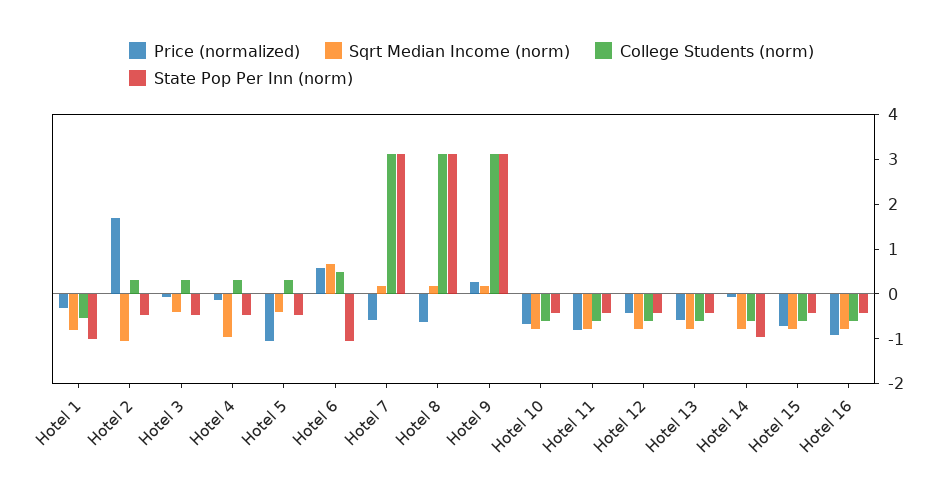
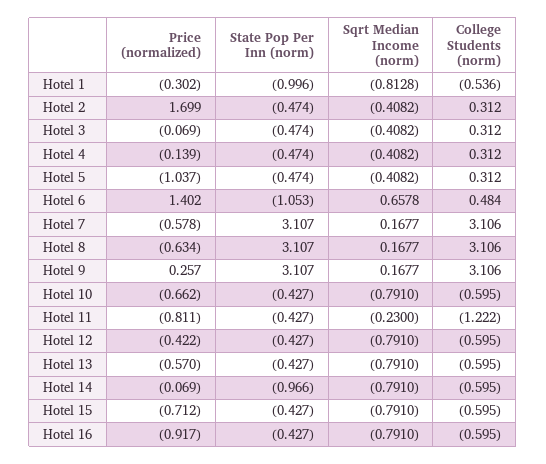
  {
    "Price (normalized)": {
      "Hotel 1": -0.302,
      "Hotel 2": 1.699,
      "Hotel 3": -0.069,
      "Hotel 4": -0.139,
      "Hotel 5": -1.037,
-     "Hotel 6": 0.6,
+     "Hotel 6": 1.402,
      "Hotel 7": -0.578,
      "Hotel 8": -0.634,
      "Hotel 9": 0.257,
      "Hotel 10": -0.662,
      "Hotel 11": -0.811,
      "Hotel 12": -0.422,
      "Hotel 13": -0.57,
      "Hotel 14": -0.069,
      "Hotel 15": -0.712,
      "Hotel 16": -0.917
    },
    "Sqrt Median Income (norm)": {
      "Hotel 1": -0.8128,
-     "Hotel 2": -1,
+     "Hotel 2": -0.4082,
      "Hotel 3": -0.4082,
-     "Hotel 4": -1,
+     "Hotel 4": -0.4082,
      "Hotel 5": -0.4082,
      "Hotel 6": 0.6578,
      "Hotel 7": 0.1677,
      "Hotel 8": 0.1677,
      "Hotel 9": 0.1677,
      "Hotel 10": -0.791,
-     "Hotel 11": -0.8,
+     "Hotel 11": -0.23,
      "Hotel 12": -0.791,
      "Hotel 13": -0.791,
      "Hotel 14": -0.791,
      "Hotel 15": -0.791,
      "Hotel 16": -0.791
    },
    "College Students (norm)": {
      "Hotel 1": -0.536,
      "Hotel 2": 0.312,
      "Hotel 3": 0.312,
      "Hotel 4": 0.312,
      "Hotel 5": 0.312,
      "Hotel 6": 0.484,
      "Hotel 7": 3.106,
      "Hotel 8": 3.106,
      "Hotel 9": 3.106,
      "Hotel 10": -0.595,
-     "Hotel 11": -0.6,
+     "Hotel 11": -1.222,
      "Hotel 12": -0.595,
      "Hotel 13": -0.595,
      "Hotel 14": -0.595,
      "Hotel 15": -0.595,
      "Hotel 16": -0.595
    },
    "State Pop Per Inn (norm)": {
      "Hotel 1": -0.996,
      "Hotel 2": -0.474,
      "Hotel 3": -0.474,
      "Hotel 4": -0.474,
      "Hotel 5": -0.474,
      "Hotel 6": -1.053,
      "Hotel 7": 3.107,
      "Hotel 8": 3.107,
      "Hotel 9": 3.107,
      "Hotel 10": -0.427,
      "Hotel 11": -0.427,
      "Hotel 12": -0.427,
      "Hotel 13": -0.427,
      "Hotel 14": -0.966,
      "Hotel 15": -0.427,
      "Hotel 16": -0.427
    }
  }

